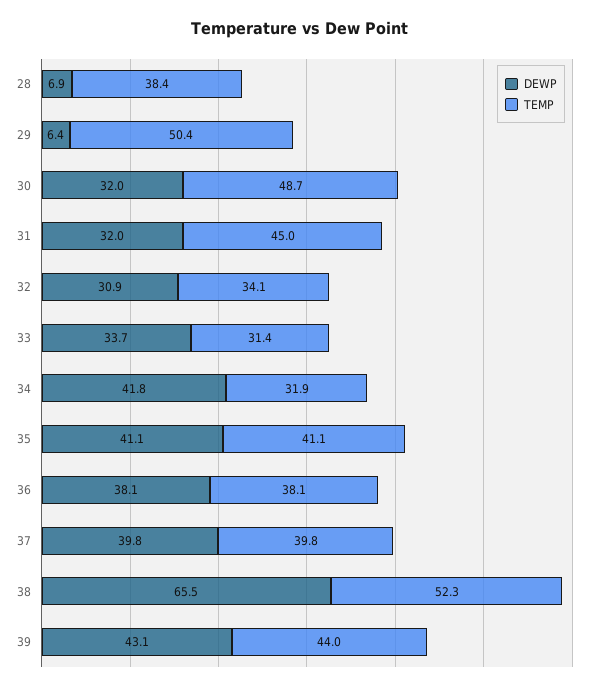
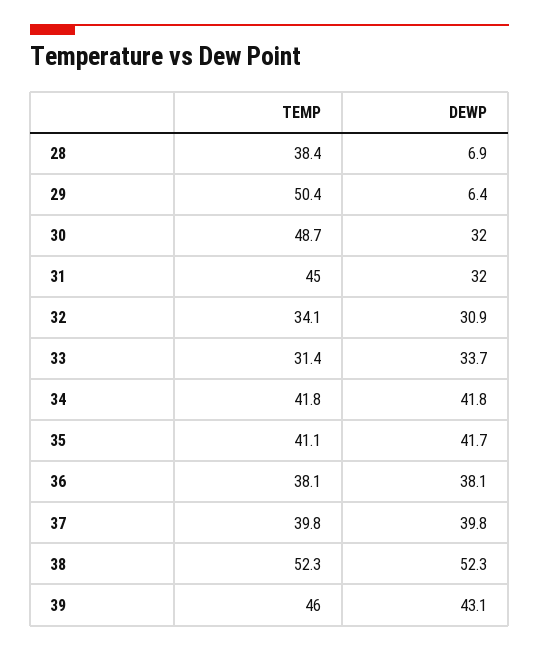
  {
    "DEWP": {
      "28": 6.9,
      "29": 6.4,
      "30": 32,
      "31": 32,
      "32": 30.9,
      "33": 33.7,
      "34": 41.8,
-     "35": 41.1,
+     "35": 41.7,
      "36": 38.1,
      "37": 39.8,
-     "38": 65.5,
+     "38": 52.3,
      "39": 43.1
    },
    "TEMP": {
      "28": 38.4,
      "29": 50.4,
      "30": 48.7,
      "31": 45,
      "32": 34.1,
      "33": 31.4,
-     "34": 31.9,
+     "34": 41.8,
      "35": 41.1,
      "36": 38.1,
      "37": 39.8,
      "38": 52.3,
-     "39": 44
+     "39": 46
    }
  }

